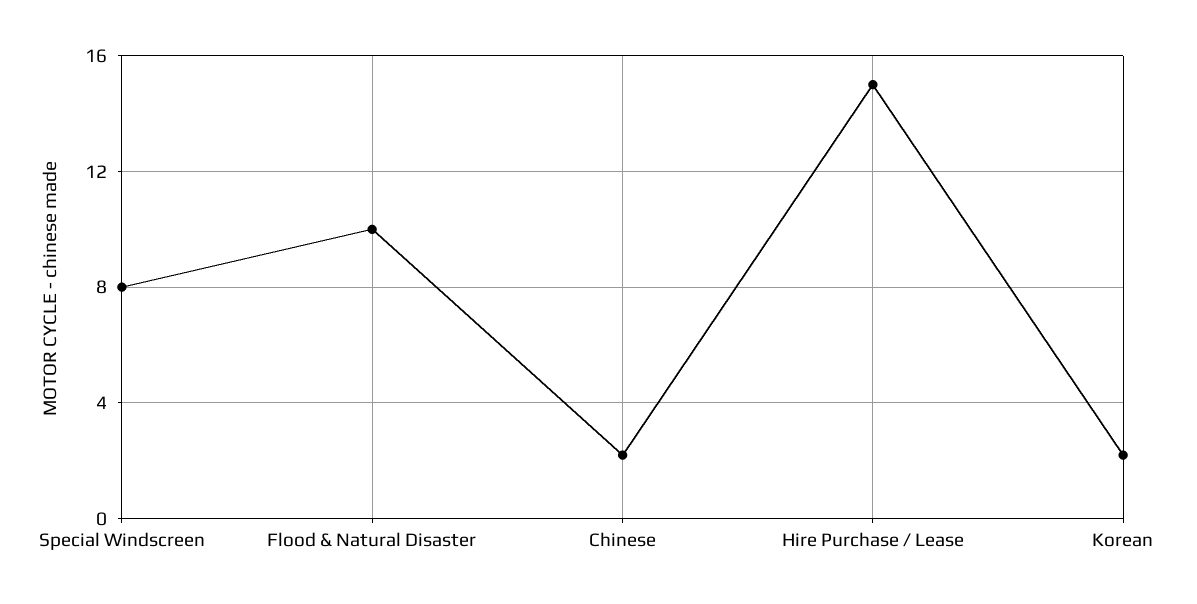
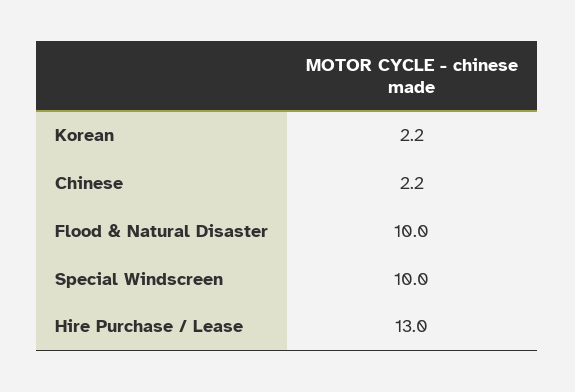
  {
-   "Special Windscreen": 8,
+   "Special Windscreen": 10,
    "Flood & Natural Disaster": 10,
    "Chinese": 2.2,
-   "Hire Purchase / Lease": 15,
+   "Hire Purchase / Lease": 13,
    "Korean": 2.2
  }

